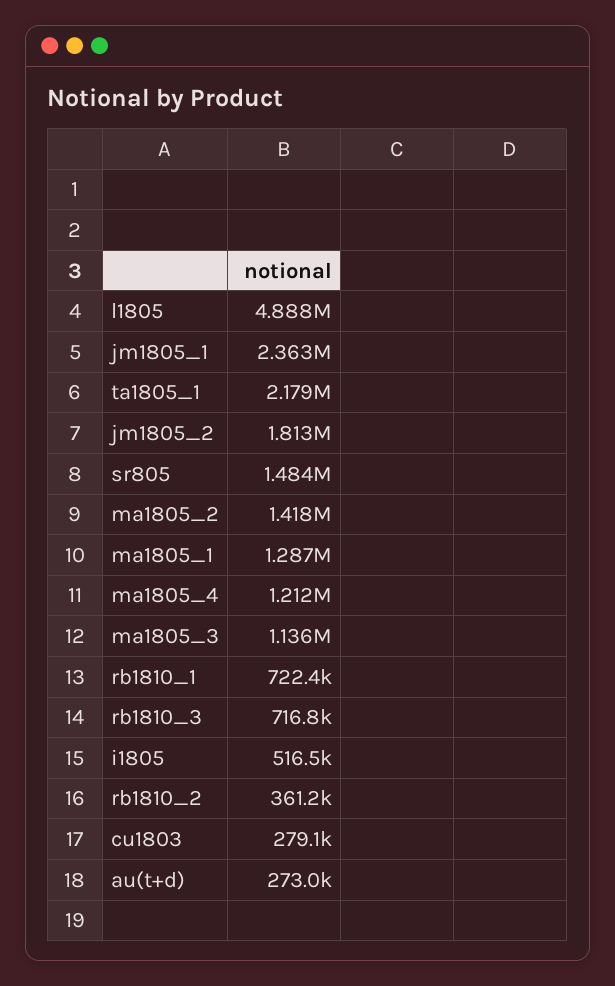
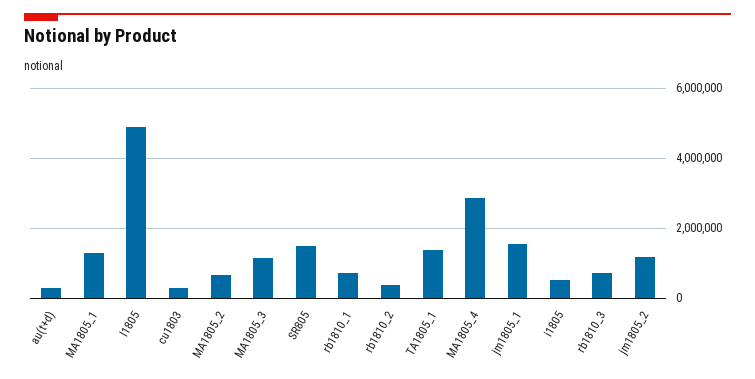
  {
    "l1805": 4888000,
-   "jm1805_1": 2363000,
+   "jm1805_1": 1600000,
-   "ta1805_1": 2179000,
+   "ta1805_1": 1400000,
-   "jm1805_2": 1813000,
+   "jm1805_2": 1200000,
    "sr805": 1484000,
-   "ma1805_2": 1418000,
+   "ma1805_2": 600000,
    "ma1805_1": 1287000,
-   "ma1805_4": 1212000,
+   "ma1805_4": 2800000,
    "ma1805_3": 1136000,
    "rb1810_1": 722400,
    "rb1810_3": 716800,
    "i1805": 516500,
    "rb1810_2": 361200,
    "cu1803": 279100,
    "au(t+d)": 273000
  }

